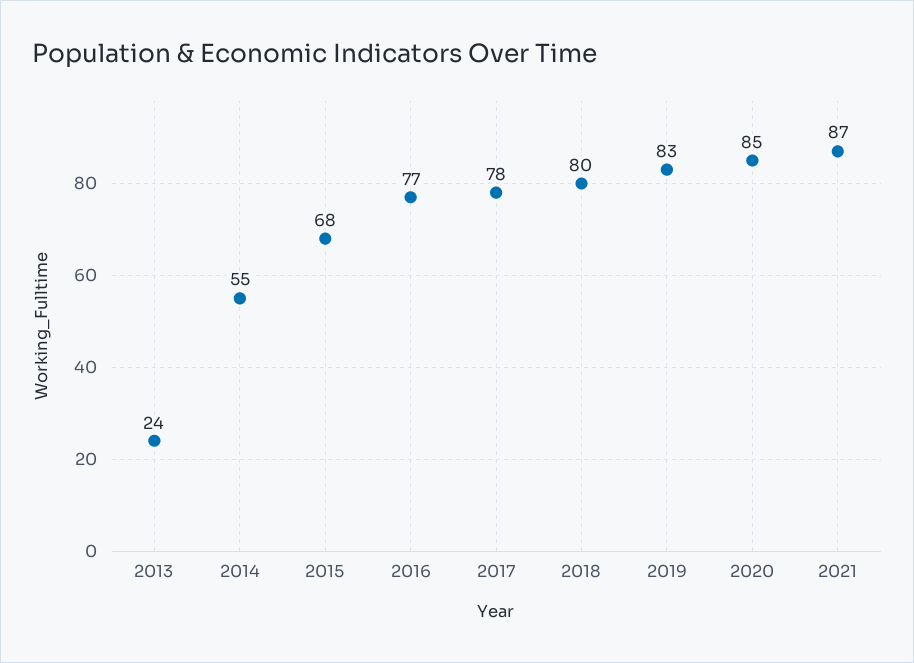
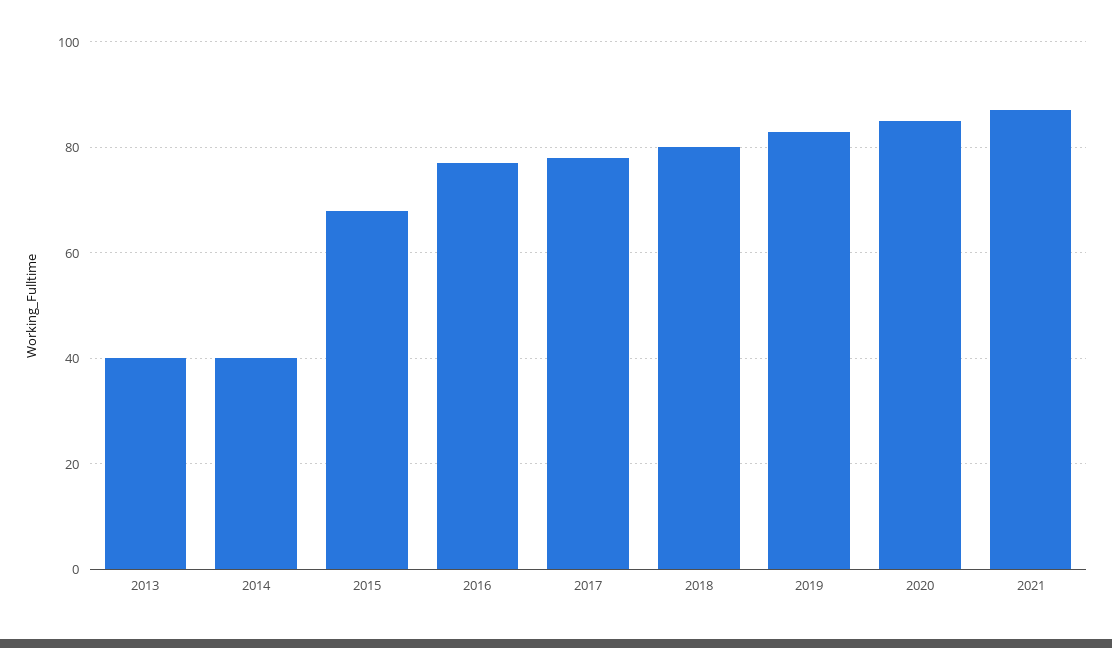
  {
-   "2013": 24,
+   "2013": 40,
-   "2014": 55,
+   "2014": 40,
    "2015": 68,
    "2016": 77,
    "2017": 78,
    "2018": 80,
    "2019": 83,
    "2020": 85,
    "2021": 87
  }

